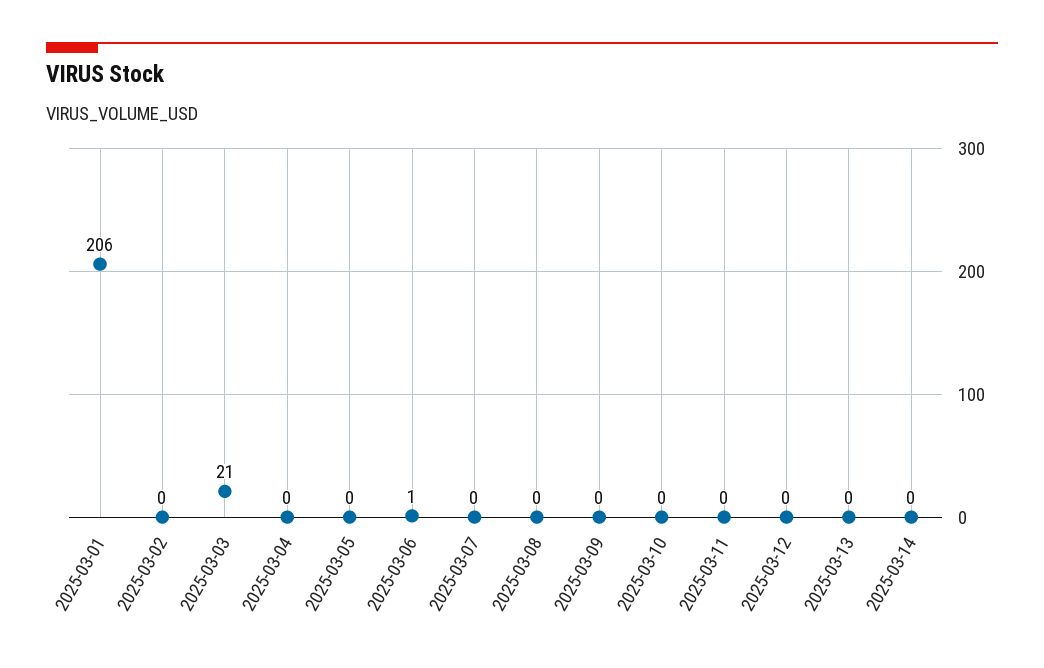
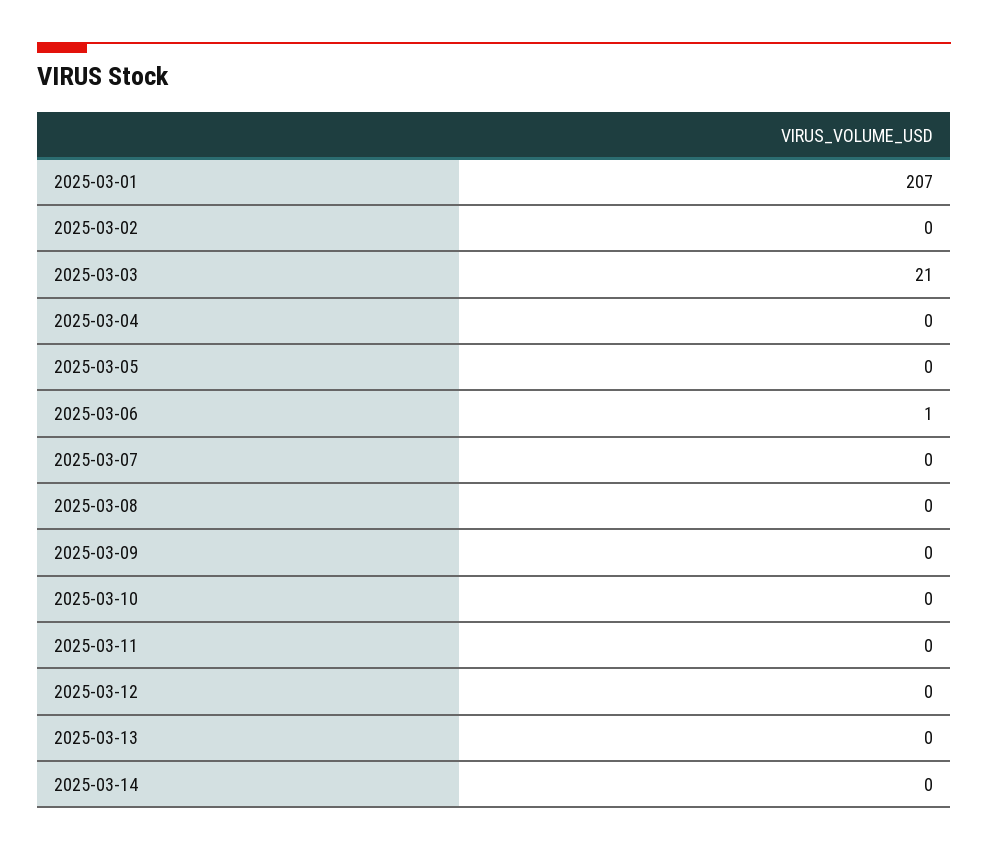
  {
-   "2025-03-01": 206,
+   "2025-03-01": 207,
    "2025-03-02": 0,
    "2025-03-03": 21,
    "2025-03-04": 0,
    "2025-03-05": 0,
    "2025-03-06": 1,
    "2025-03-07": 0,
    "2025-03-08": 0,
    "2025-03-09": 0,
    "2025-03-10": 0,
    "2025-03-11": 0,
    "2025-03-12": 0,
    "2025-03-13": 0,
    "2025-03-14": 0
  }

